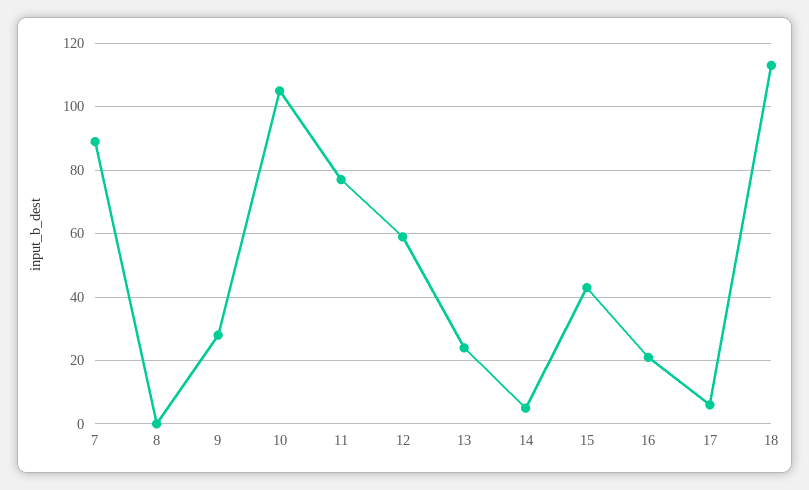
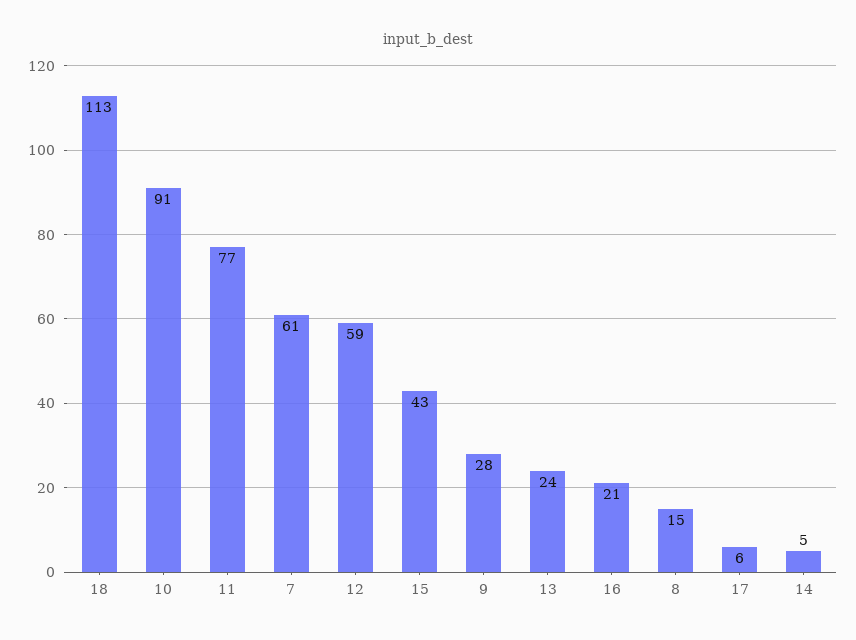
  {
-   "7": 90,
+   "7": 61,
-   "8": 0,
+   "8": 15,
    "9": 28,
-   "10": 105,
+   "10": 91,
    "11": 77,
    "12": 59,
    "13": 24,
    "14": 5,
    "15": 43,
    "16": 21,
    "17": 6,
    "18": 113
  }

